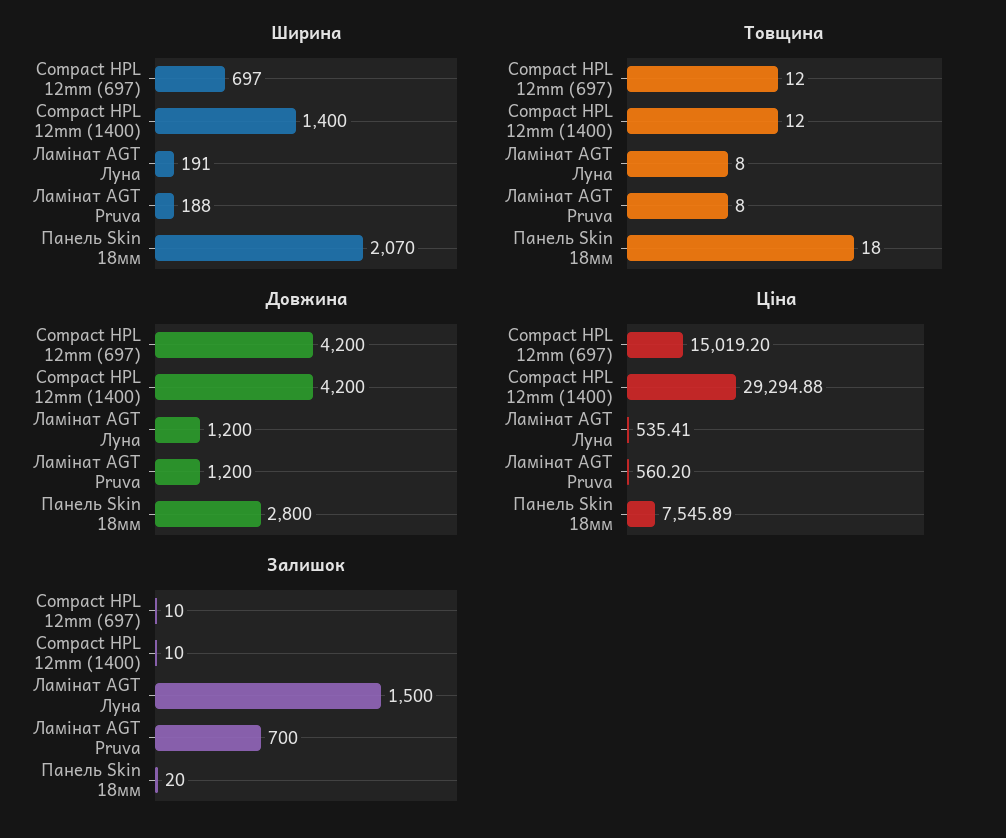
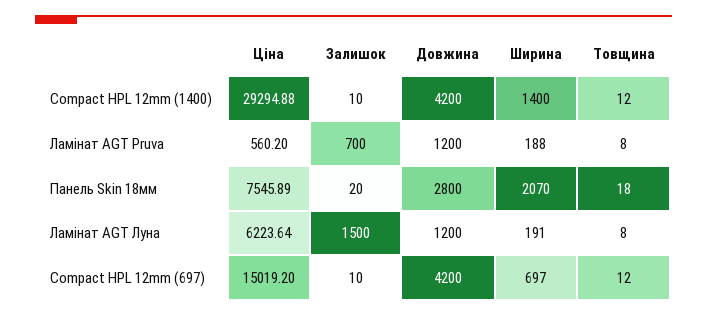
  {
    "Ширина": {
      "Compact HPL 12mm (697)": 697,
      "Compact HPL 12mm (1400)": 1400,
      "Ламінат AGT Луна": 191,
      "Ламінат AGT Pruva": 188,
      "Панель Skin 18мм": 2070
    },
    "Товщина": {
      "Compact HPL 12mm (697)": 12,
      "Compact HPL 12mm (1400)": 12,
      "Ламінат AGT Луна": 8,
      "Ламінат AGT Pruva": 8,
      "Панель Skin 18мм": 18
    },
    "Довжина": {
      "Compact HPL 12mm (697)": 4200,
      "Compact HPL 12mm (1400)": 4200,
      "Ламінат AGT Луна": 1200,
      "Ламінат AGT Pruva": 1200,
      "Панель Skin 18мм": 2800
    },
    "Ціна": {
      "Compact HPL 12mm (697)": 15019.2,
      "Compact HPL 12mm (1400)": 29294.88,
-     "Ламінат AGT Луна": 535.41,
+     "Ламінат AGT Луна": 6223.64,
      "Ламінат AGT Pruva": 560.2,
      "Панель Skin 18мм": 7545.89
    },
    "Залишок": {
      "Compact HPL 12mm (697)": 10,
      "Compact HPL 12mm (1400)": 10,
      "Ламінат AGT Луна": 1500,
      "Ламінат AGT Pruva": 700,
      "Панель Skin 18мм": 20
    }
  }

